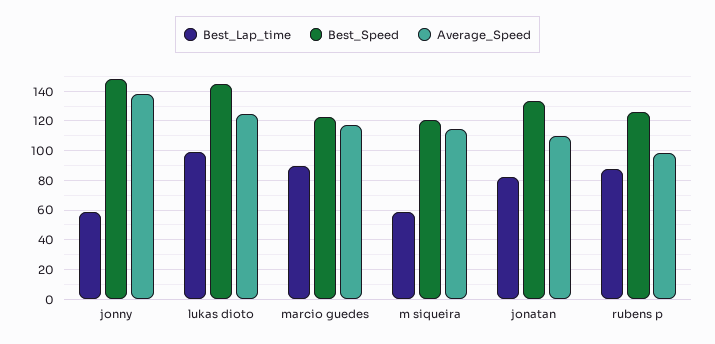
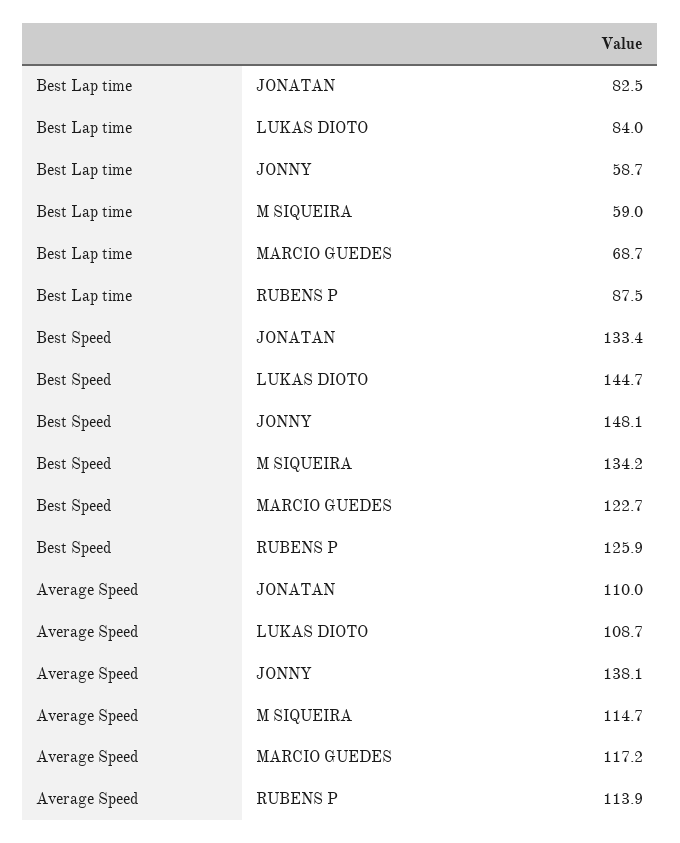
  {
    "Best_Lap_time": {
      "jonny": 58.7,
-     "lukas dioto": 100,
+     "lukas dioto": 84,
-     "marcio guedes": 90,
+     "marcio guedes": 68.7,
      "m siqueira": 59,
      "jonatan": 82.5,
      "rubens p": 87.5
    },
    "Best_Speed": {
      "jonny": 148.1,
      "lukas dioto": 144.7,
      "marcio guedes": 122.7,
-     "m siqueira": 120,
+     "m siqueira": 134.2,
      "jonatan": 133.4,
      "rubens p": 125.9
    },
    "Average_Speed": {
      "jonny": 138.1,
-     "lukas dioto": 125,
+     "lukas dioto": 108.7,
      "marcio guedes": 117.2,
      "m siqueira": 114.7,
      "jonatan": 110,
-     "rubens p": 100
+     "rubens p": 113.9
    }
  }

